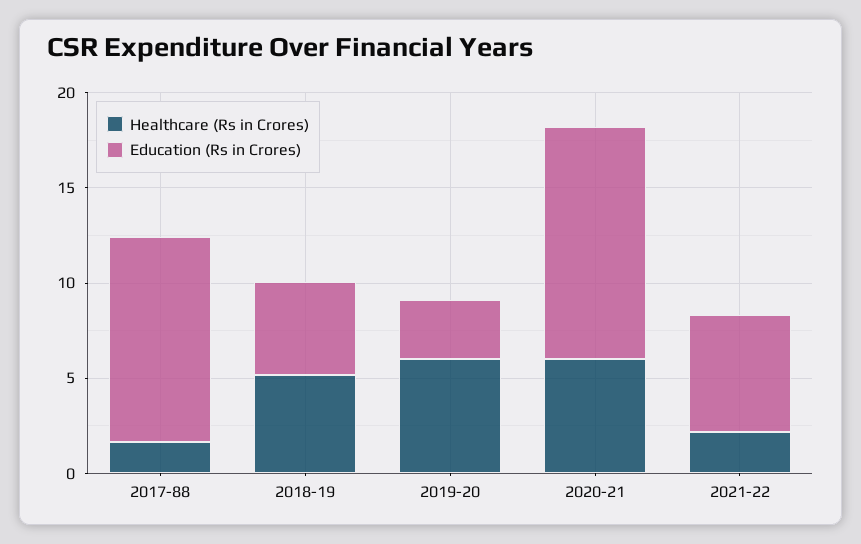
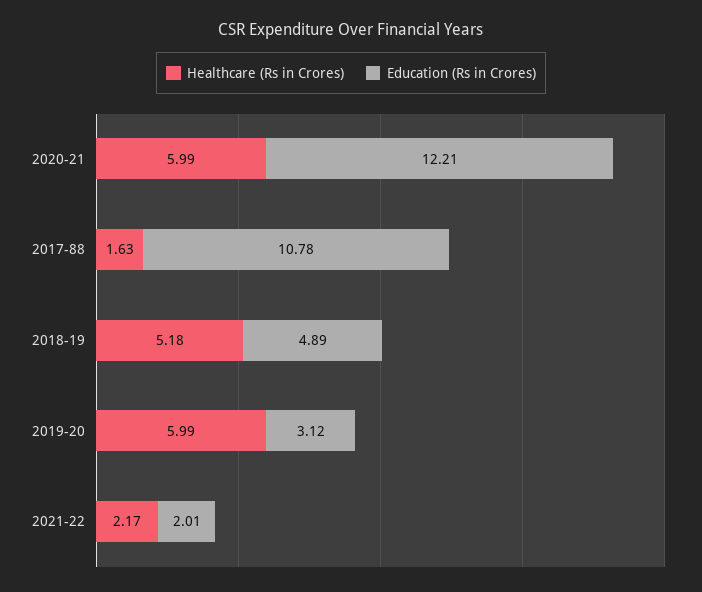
  {
    "Healthcare (Rs in Crores)": {
      "2017-88": 1.63,
      "2018-19": 5.18,
      "2019-20": 5.99,
      "2020-21": 5.99,
      "2021-22": 2.17
    },
    "Education (Rs in Crores)": {
      "2017-88": 10.78,
      "2018-19": 4.89,
      "2019-20": 3.12,
      "2020-21": 12.21,
-     "2021-22": 6
+     "2021-22": 2.01
    }
  }

